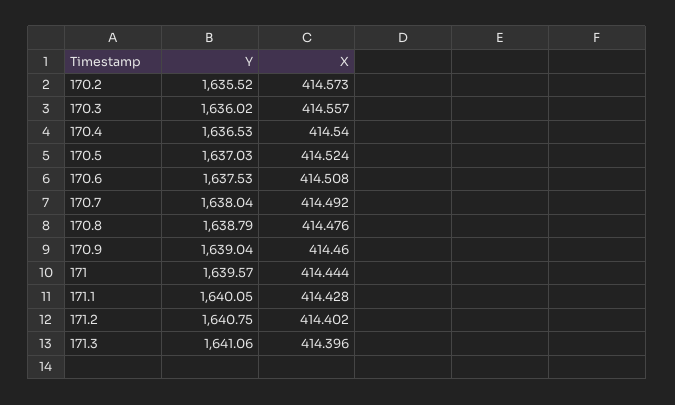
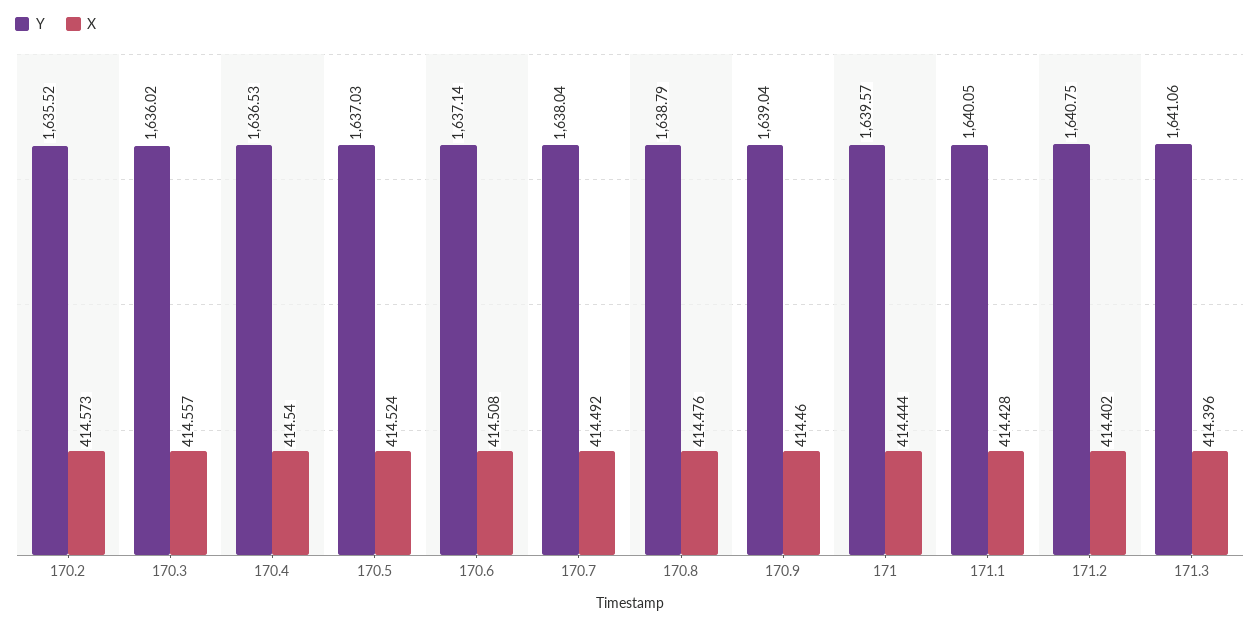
  {
    "Y": {
      "170.2": 1635.52,
      "170.3": 1636.02,
      "170.4": 1636.53,
      "170.5": 1637.03,
-     "170.6": 1637.53,
+     "170.6": 1637.14,
      "170.7": 1638.04,
      "170.8": 1638.79,
      "170.9": 1639.04,
      "171": 1639.57,
      "171.1": 1640.05,
      "171.2": 1640.75,
      "171.3": 1641.06
    },
    "X": {
      "170.2": 414.573,
      "170.3": 414.557,
      "170.4": 414.54,
      "170.5": 414.524,
      "170.6": 414.508,
      "170.7": 414.492,
      "170.8": 414.476,
      "170.9": 414.46,
      "171": 414.444,
      "171.1": 414.428,
      "171.2": 414.402,
      "171.3": 414.396
    }
  }

